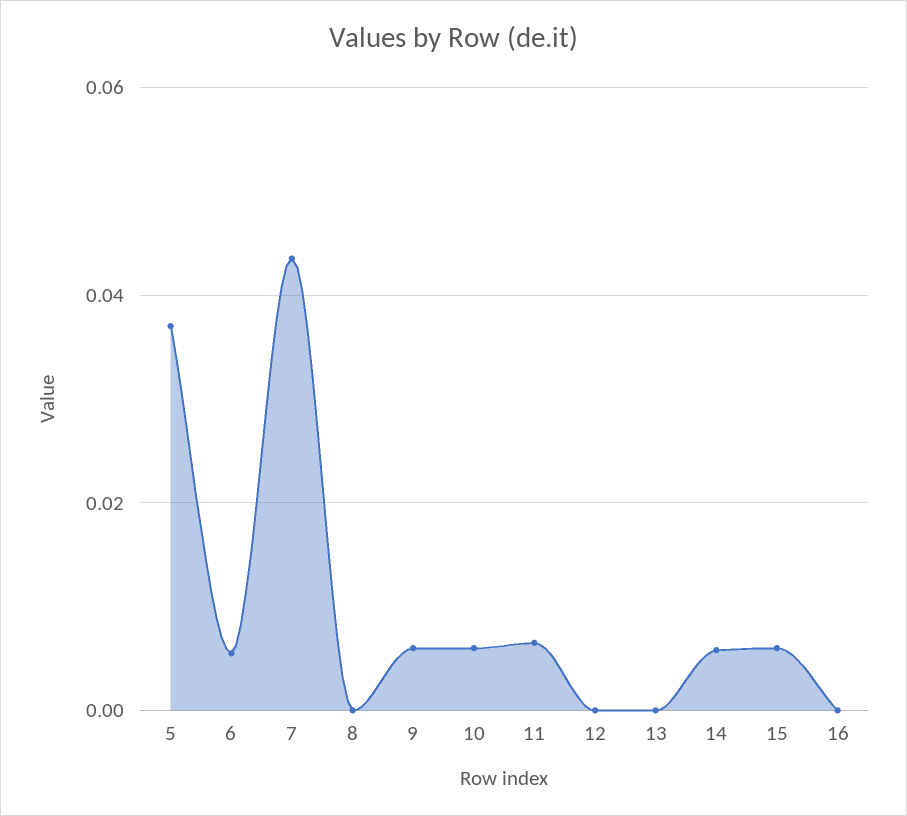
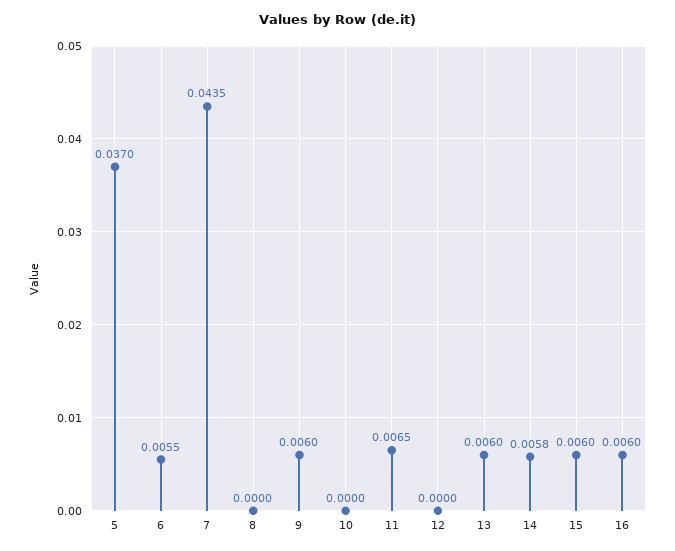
  {
    "5": 0.037,
    "6": 0.0055,
    "7": 0.0435,
    "8": 0,
    "9": 0.006,
-   "10": 0.006,
+   "10": 0,
    "11": 0.0065,
    "12": 0,
-   "13": 0,
+   "13": 0.006,
    "14": 0.0058,
    "15": 0.006,
-   "16": 0
+   "16": 0.006
  }

